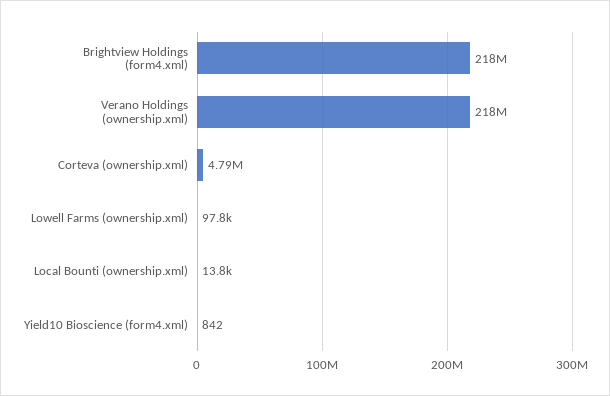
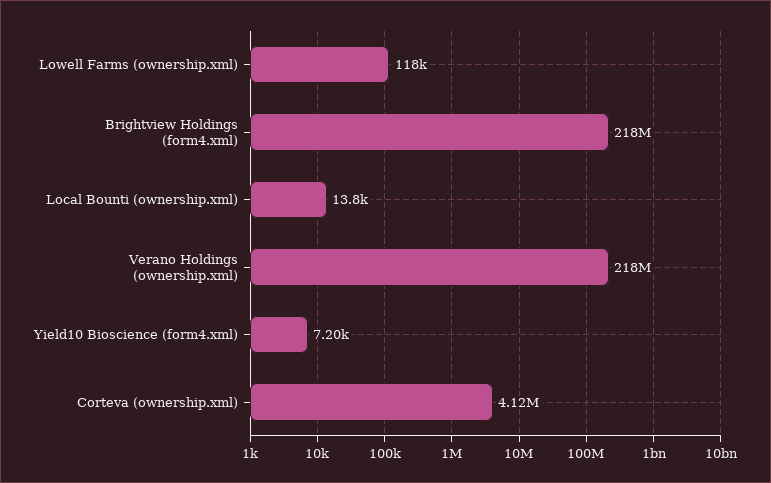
  {
    "Brightview Holdings (form4.xml)": 218000000,
    "Verano Holdings (ownership.xml)": 218000000,
-   "Corteva (ownership.xml)": 4790000,
+   "Corteva (ownership.xml)": 4120000,
-   "Lowell Farms (ownership.xml)": 97800,
+   "Lowell Farms (ownership.xml)": 118000,
    "Local Bounti (ownership.xml)": 13800,
-   "Yield10 Bioscience (form4.xml)": 842
+   "Yield10 Bioscience (form4.xml)": 7200
  }

